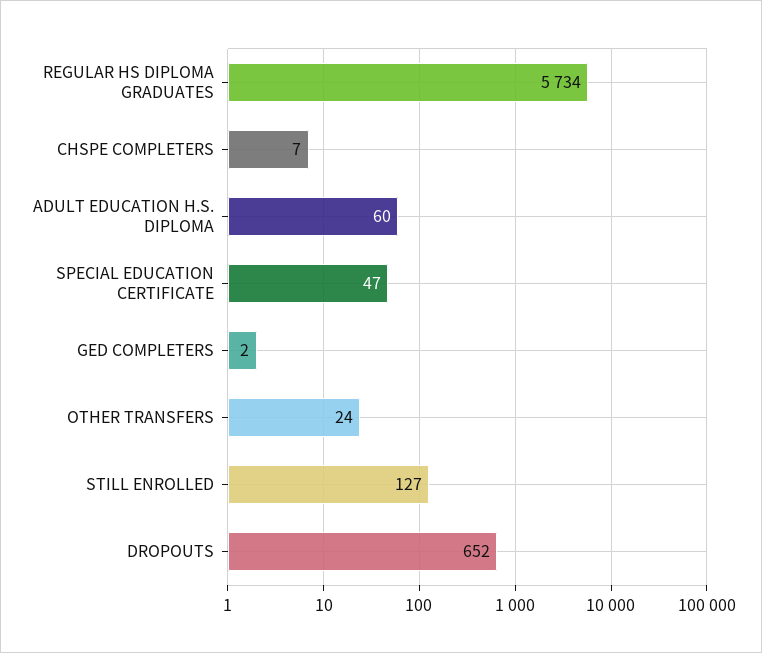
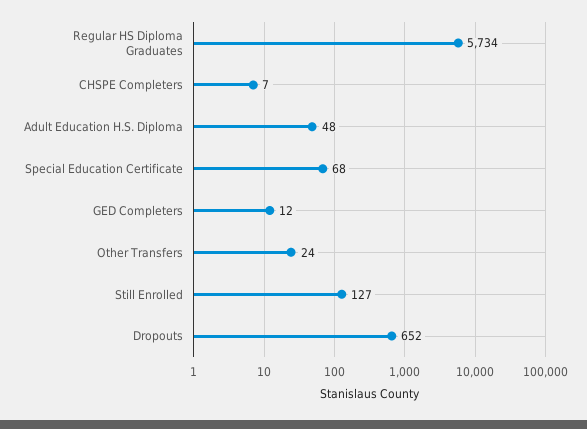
  {
    "REGULAR HS DIPLOMA GRADUATES": 5734,
    "CHSPE COMPLETERS": 7,
-   "ADULT EDUCATION H.S. DIPLOMA": 60,
+   "ADULT EDUCATION H.S. DIPLOMA": 48,
-   "SPECIAL EDUCATION CERTIFICATE": 47,
+   "SPECIAL EDUCATION CERTIFICATE": 68,
-   "GED COMPLETERS": 2,
+   "GED COMPLETERS": 12,
    "OTHER TRANSFERS": 24,
    "STILL ENROLLED": 127,
    "DROPOUTS": 652
  }

